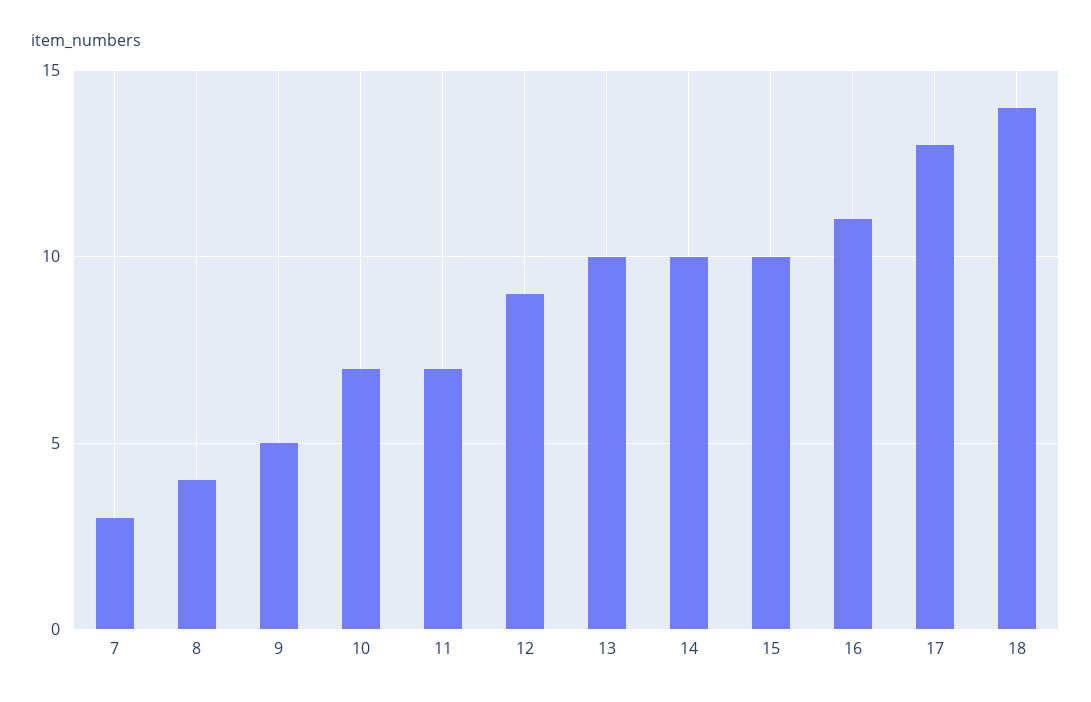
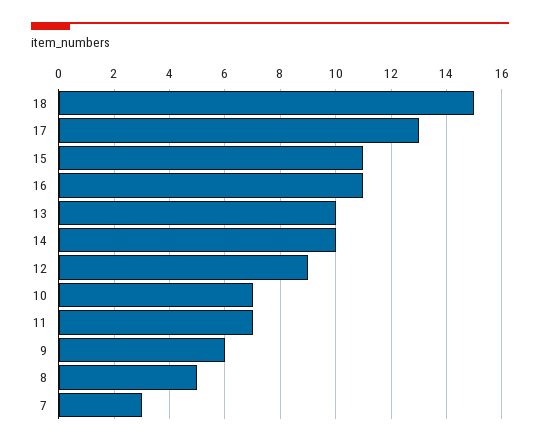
  {
    "7": 3,
-   "8": 4,
+   "8": 5,
-   "9": 5,
+   "9": 6,
    "10": 7,
    "11": 7,
    "12": 9,
    "13": 10,
    "14": 10,
-   "15": 10,
+   "15": 11,
    "16": 11,
    "17": 13,
-   "18": 14
+   "18": 15
  }

